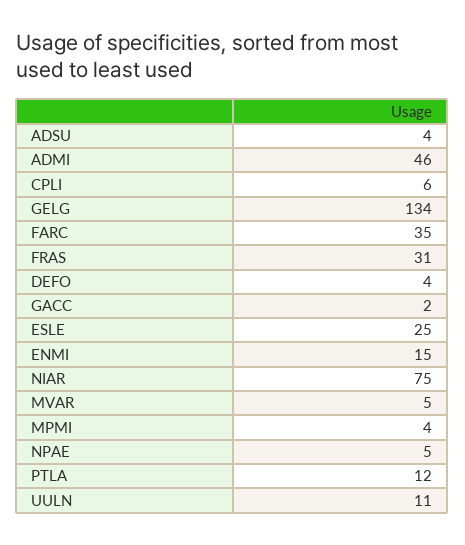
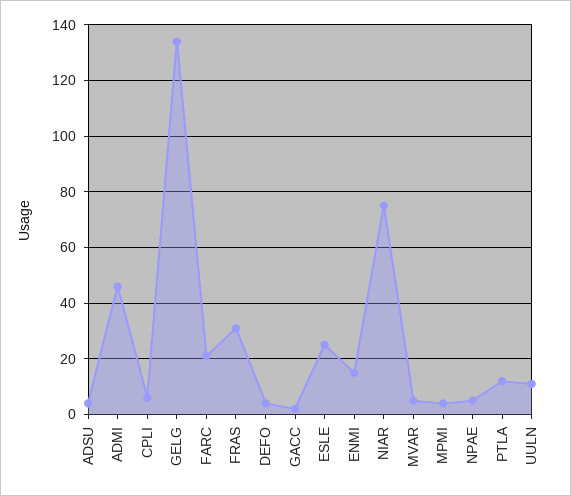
  {
    "ADSU": 4,
    "ADMI": 46,
    "CPLI": 6,
    "GELG": 134,
-   "FARC": 35,
+   "FARC": 20,
    "FRAS": 31,
    "DEFO": 4,
    "GACC": 2,
    "ESLE": 25,
    "ENMI": 15,
    "NIAR": 75,
    "MVAR": 5,
    "MPMI": 4,
    "NPAE": 5,
    "PTLA": 12,
    "UULN": 11
  }

